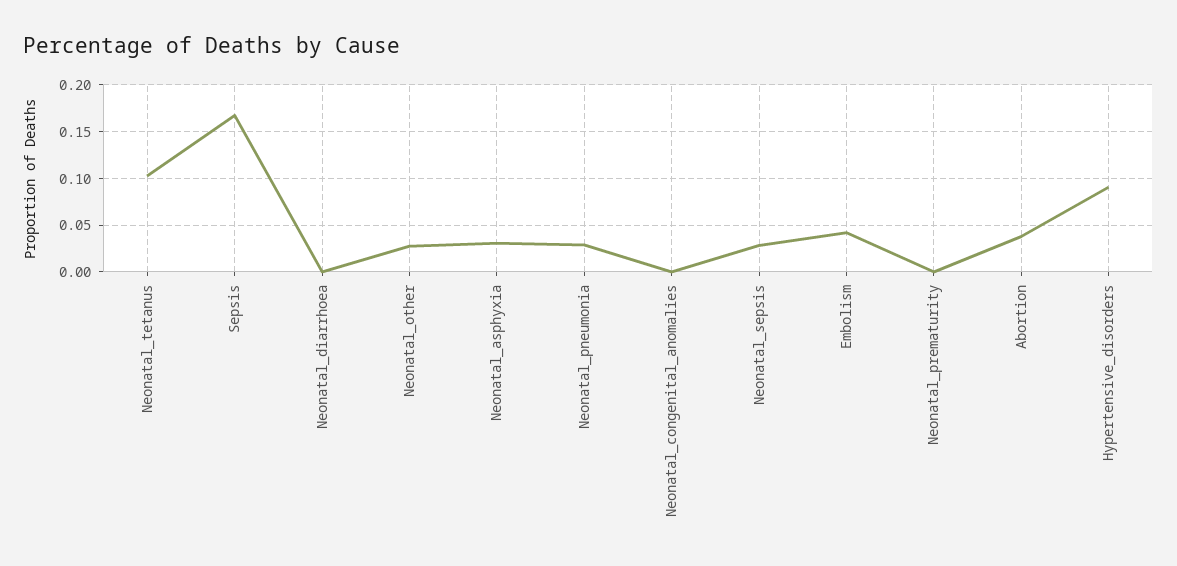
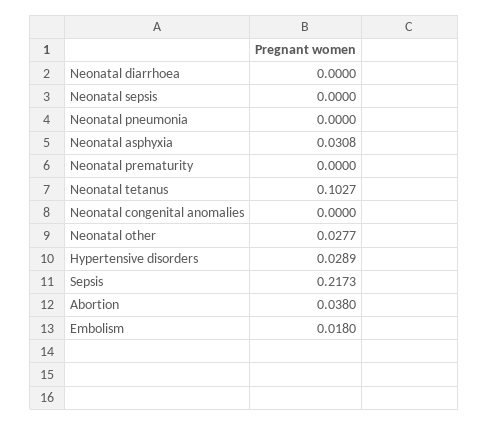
  {
    "Neonatal_tetanus": 0.1027,
-   "Sepsis": 0.17,
+   "Sepsis": 0.2173,
    "Neonatal_diarrhoea": 0,
    "Neonatal_other": 0.0277,
    "Neonatal_asphyxia": 0.0308,
-   "Neonatal_pneumonia": 0.03,
+   "Neonatal_pneumonia": 0,
    "Neonatal_congenital_anomalies": 0,
-   "Neonatal_sepsis": 0.03,
+   "Neonatal_sepsis": 0,
-   "Embolism": 0.04,
+   "Embolism": 0.018,
    "Neonatal_prematurity": 0,
    "Abortion": 0.038,
-   "Hypertensive_disorders": 0.09
+   "Hypertensive_disorders": 0.0289
  }

